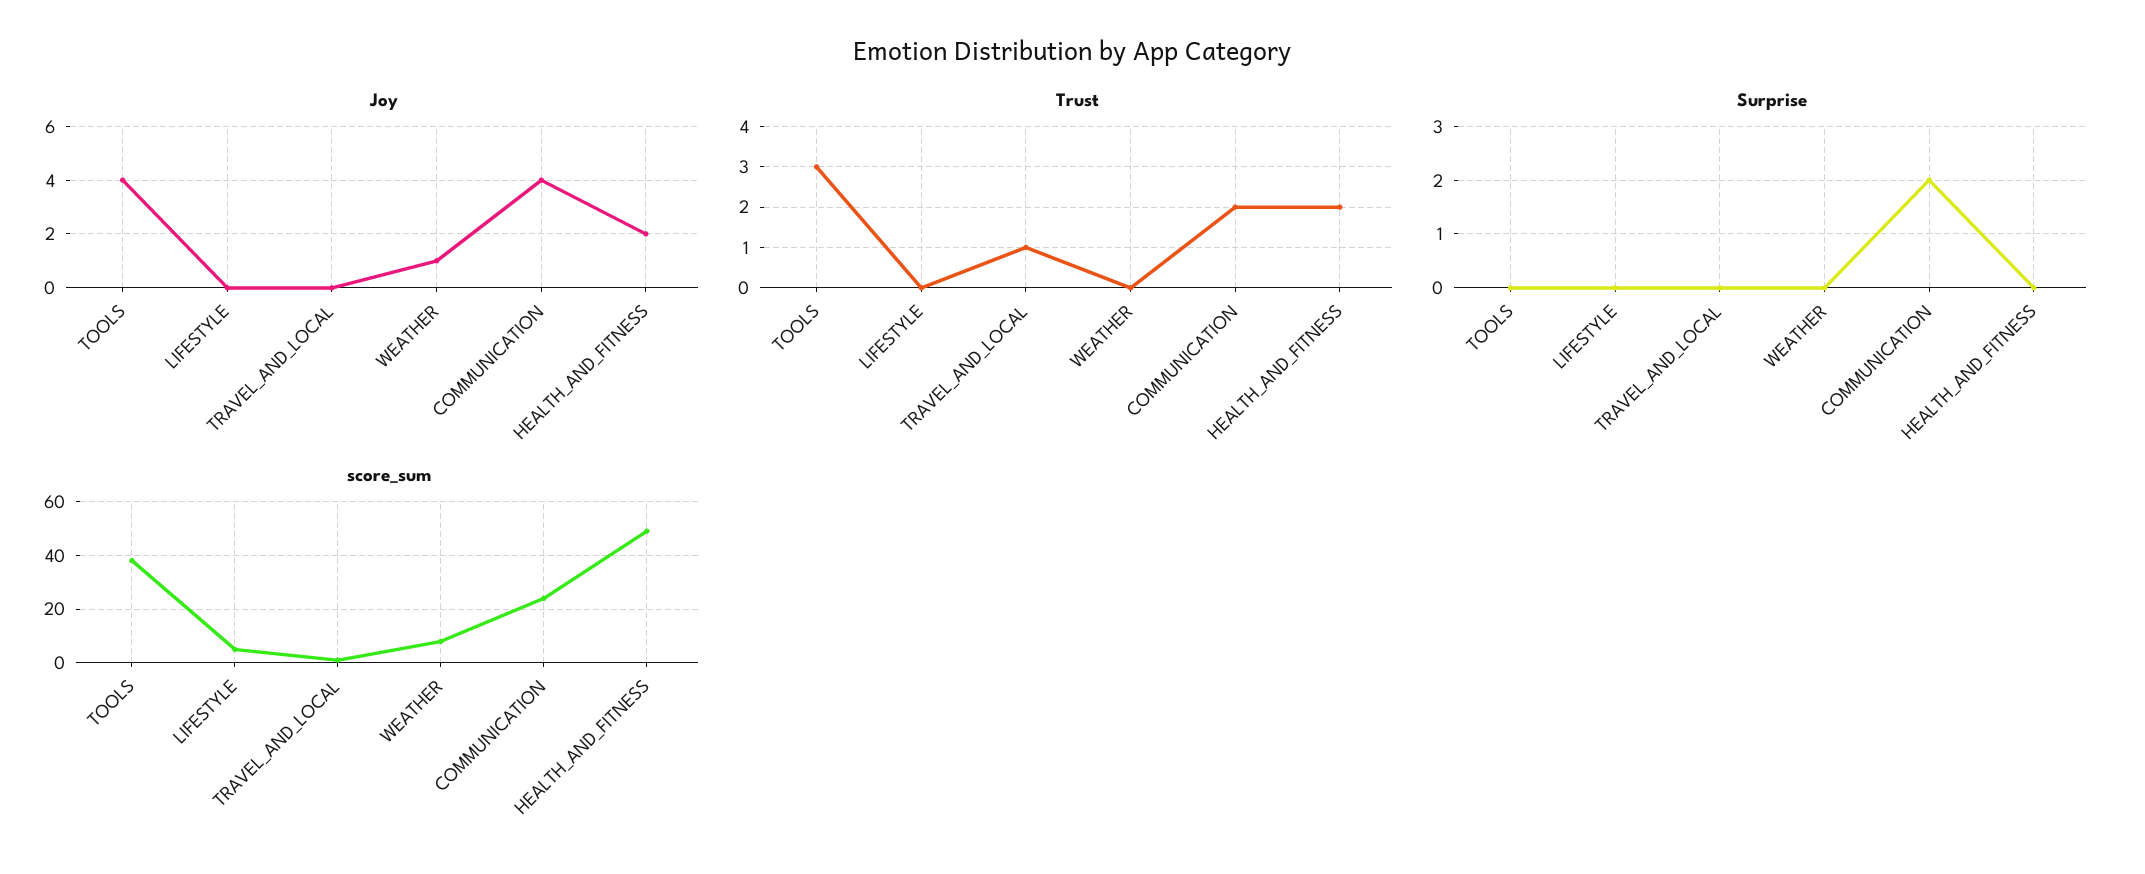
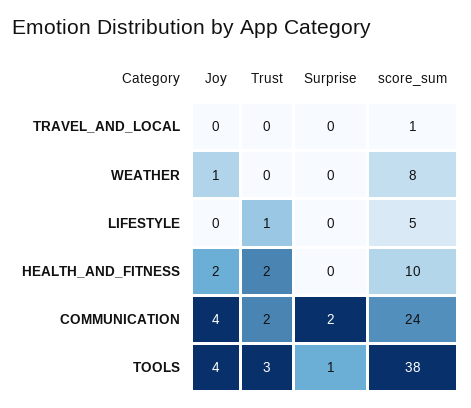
  {
    "Joy": {
      "TOOLS": 4,
      "LIFESTYLE": 0,
      "TRAVEL_AND_LOCAL": 0,
      "WEATHER": 1,
      "COMMUNICATION": 4,
      "HEALTH_AND_FITNESS": 2
    },
    "Trust": {
      "TOOLS": 3,
-     "LIFESTYLE": 0,
+     "LIFESTYLE": 1,
-     "TRAVEL_AND_LOCAL": 1,
+     "TRAVEL_AND_LOCAL": 0,
      "WEATHER": 0,
      "COMMUNICATION": 2,
      "HEALTH_AND_FITNESS": 2
    },
    "Surprise": {
-     "TOOLS": 0,
+     "TOOLS": 1,
      "LIFESTYLE": 0,
      "TRAVEL_AND_LOCAL": 0,
      "WEATHER": 0,
      "COMMUNICATION": 2,
      "HEALTH_AND_FITNESS": 0
    },
    "score_sum": {
      "TOOLS": 38,
      "LIFESTYLE": 5,
      "TRAVEL_AND_LOCAL": 1,
      "WEATHER": 8,
      "COMMUNICATION": 24,
-     "HEALTH_AND_FITNESS": 50
+     "HEALTH_AND_FITNESS": 10
    }
  }

